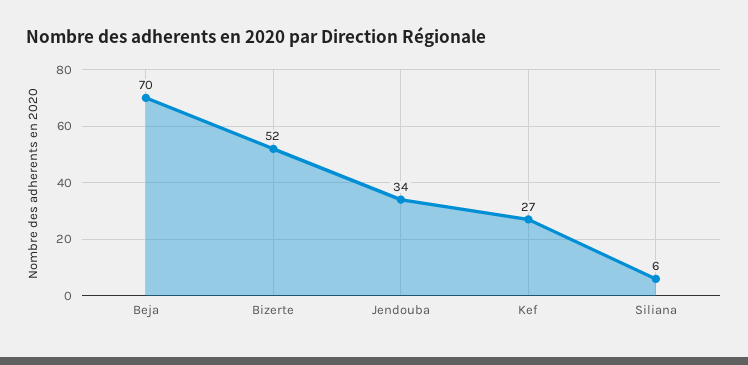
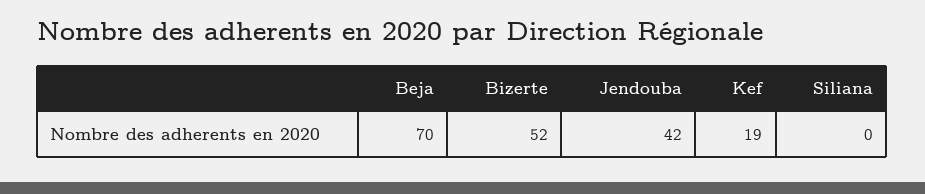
  {
    "Beja": 70,
    "Bizerte": 52,
-   "Jendouba": 34,
+   "Jendouba": 42,
-   "Kef": 27,
+   "Kef": 19,
-   "Siliana": 6
+   "Siliana": 0
  }

